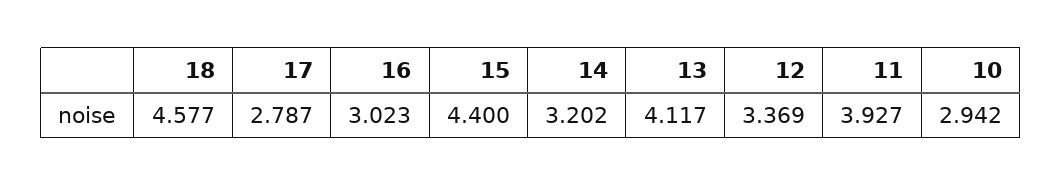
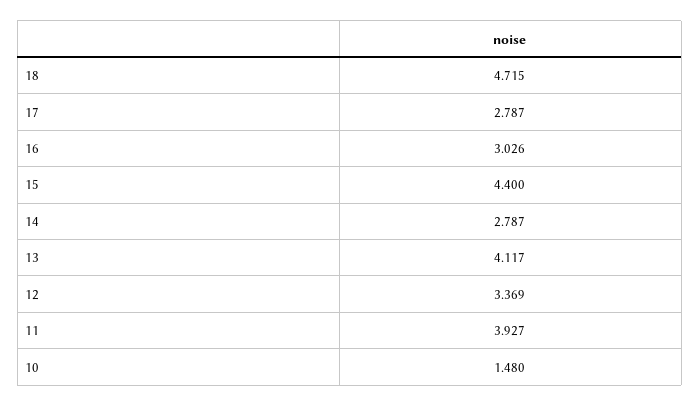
  {
-   "18": 4.577,
+   "18": 4.715,
    "17": 2.787,
-   "16": 3.023,
+   "16": 3.026,
    "15": 4.4,
-   "14": 3.202,
+   "14": 2.787,
    "13": 4.117,
    "12": 3.369,
    "11": 3.927,
-   "10": 2.942
+   "10": 1.48
  }

